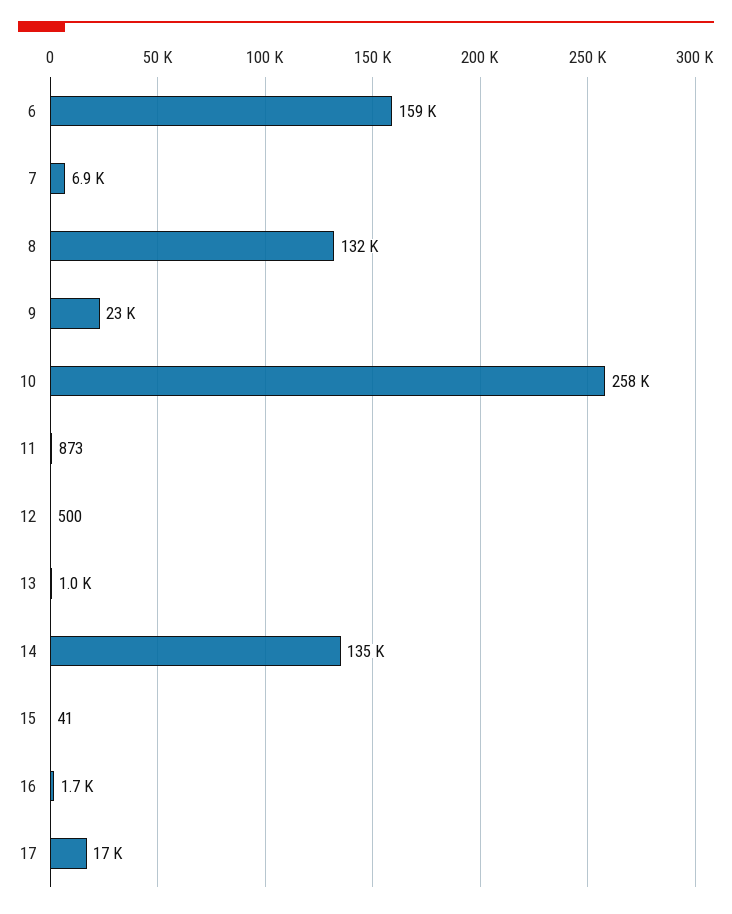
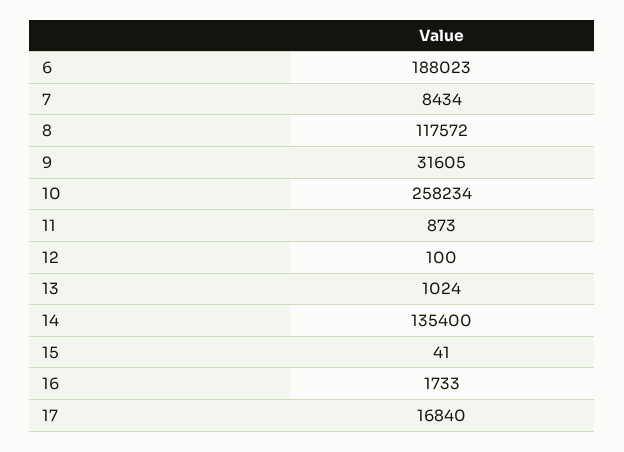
  {
-   "6": 159000,
+   "6": 188023,
-   "7": 6900,
+   "7": 8434,
-   "8": 132000,
+   "8": 117572,
-   "9": 23000,
+   "9": 31605,
    "10": 258234,
    "11": 873,
-   "12": 500,
+   "12": 100,
    "13": 1024,
    "14": 135400,
    "15": 41,
    "16": 1733,
    "17": 16840
  }

